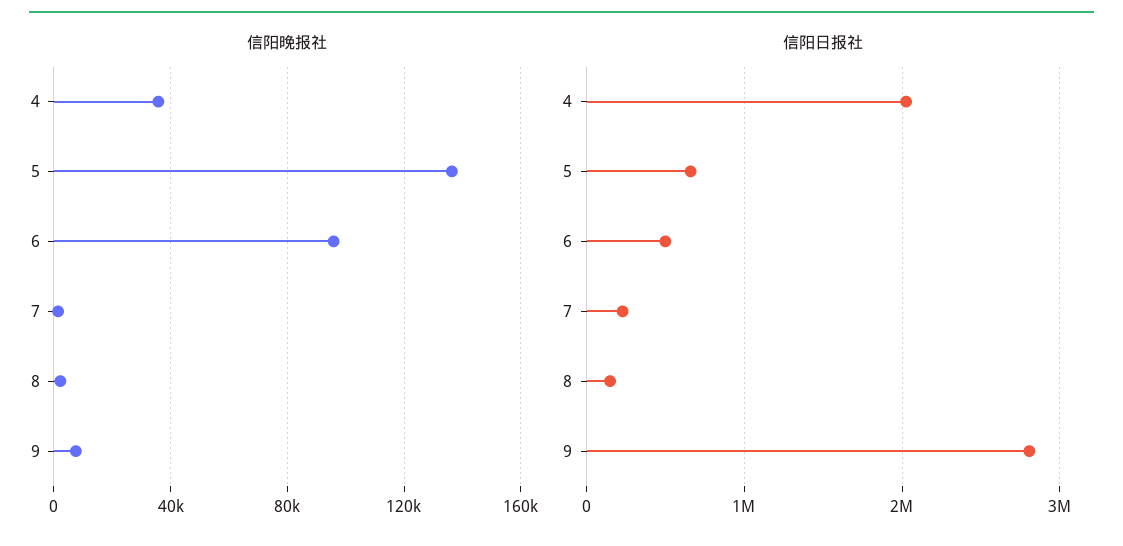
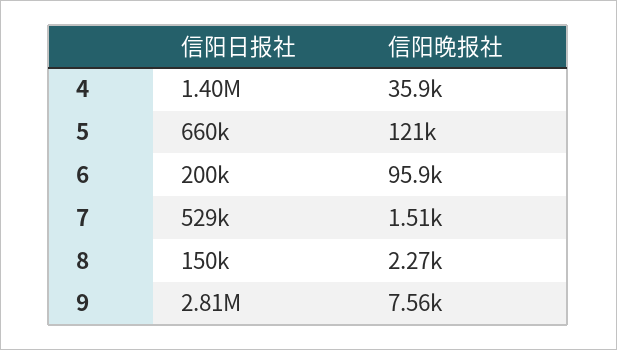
  {
    "信阳晚报社": {
      "4": 35900,
-     "5": 135000,
+     "5": 121000,
      "6": 95900,
      "7": 1510,
      "8": 2270,
      "9": 7560
    },
    "信阳日报社": {
-     "4": 2000000,
+     "4": 1400000,
      "5": 660000,
-     "6": 500000,
+     "6": 200000,
-     "7": 200000,
+     "7": 529000,
      "8": 150000,
      "9": 2810000
    }
  }

